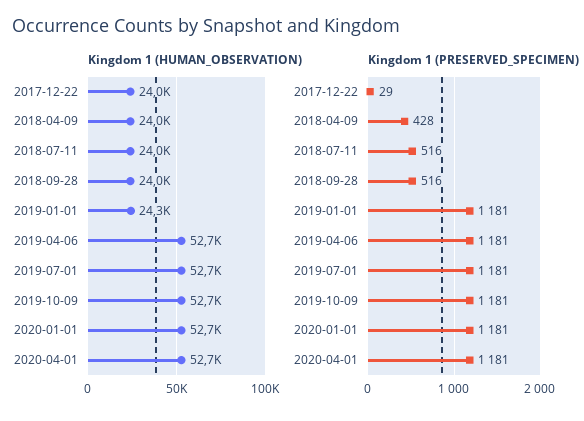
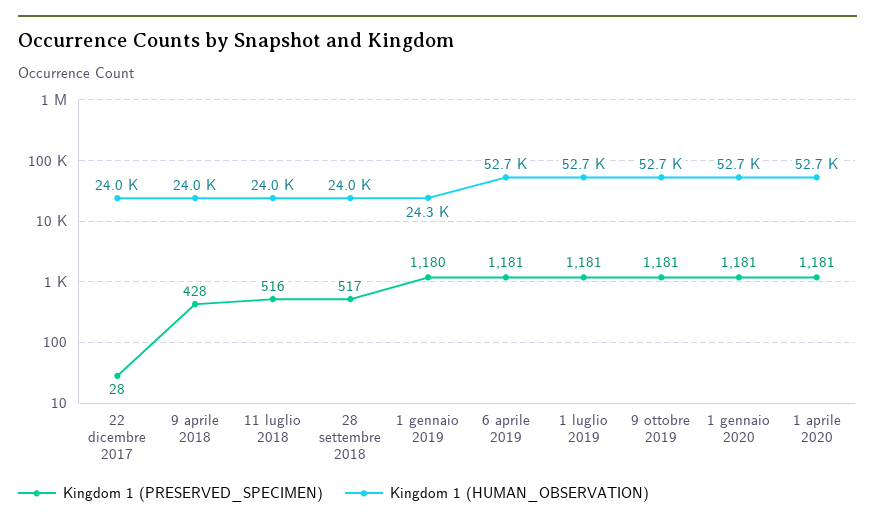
  {
    "Kingdom 1 (HUMAN_OBSERVATION)": {
      "2017-12-22": 24000,
      "2018-04-09": 24000,
      "2018-07-11": 24000,
      "2018-09-28": 24000,
      "2019-01-01": 24300,
      "2019-04-06": 52700,
      "2019-07-01": 52700,
      "2019-10-09": 52700,
      "2020-01-01": 52700,
      "2020-04-01": 52700
    },
    "Kingdom 1 (PRESERVED_SPECIMEN)": {
-     "2017-12-22": 29,
+     "2017-12-22": 28,
      "2018-04-09": 428,
      "2018-07-11": 516,
-     "2018-09-28": 516,
+     "2018-09-28": 517,
-     "2019-01-01": 1181,
+     "2019-01-01": 1180,
      "2019-04-06": 1181,
      "2019-07-01": 1181,
      "2019-10-09": 1181,
      "2020-01-01": 1181,
      "2020-04-01": 1181
    }
  }

